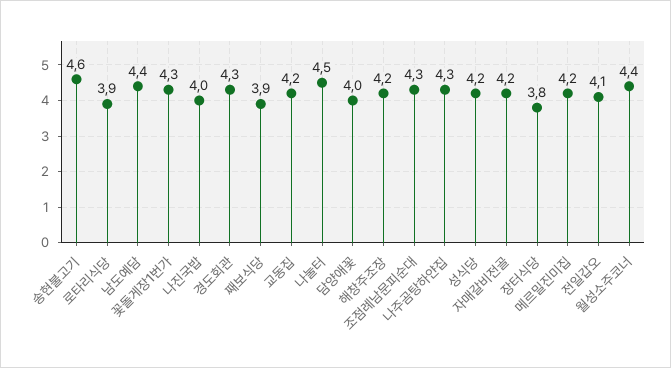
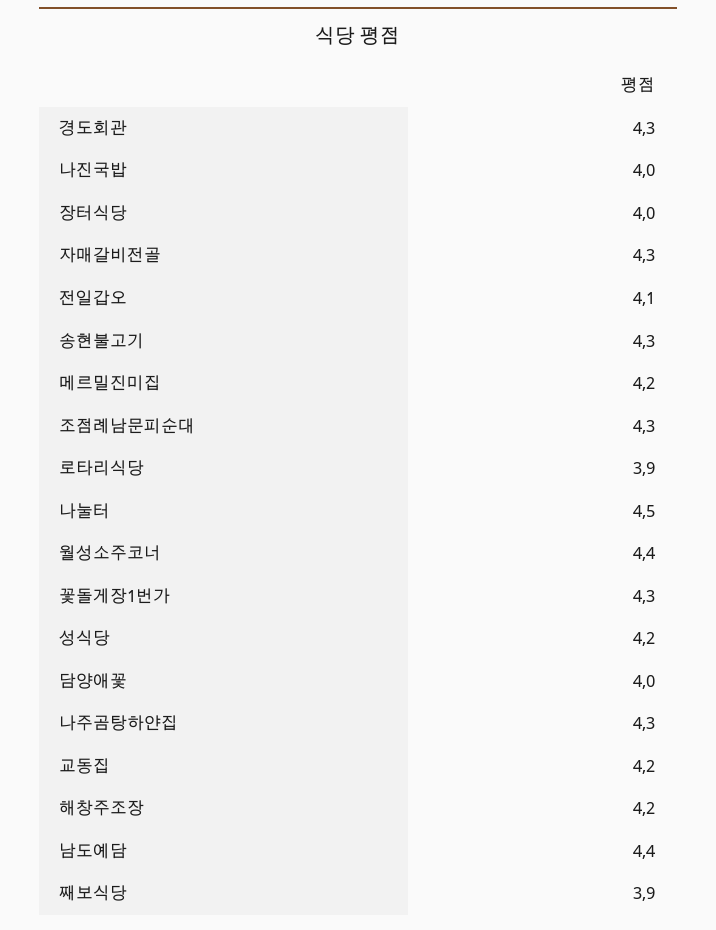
  {
-   "송현불고기": 4.6,
+   "송현불고기": 4.3,
    "로타리식당": 3.9,
    "남도예담": 4.4,
    "꽃돌게장1번가": 4.3,
    "나진국밥": 4,
    "경도회관": 4.3,
    "째보식당": 3.9,
    "교동집": 4.2,
    "나눌터": 4.5,
    "담양애꽃": 4,
    "해창주조장": 4.2,
    "조점례남문피순대": 4.3,
    "나주곰탕하얀집": 4.3,
    "성식당": 4.2,
-   "자매갈비전골": 4.2,
+   "자매갈비전골": 4.3,
-   "장터식당": 3.8,
+   "장터식당": 4,
    "메르밀진미집": 4.2,
    "전일갑오": 4.1,
    "월성소주코너": 4.4
  }

